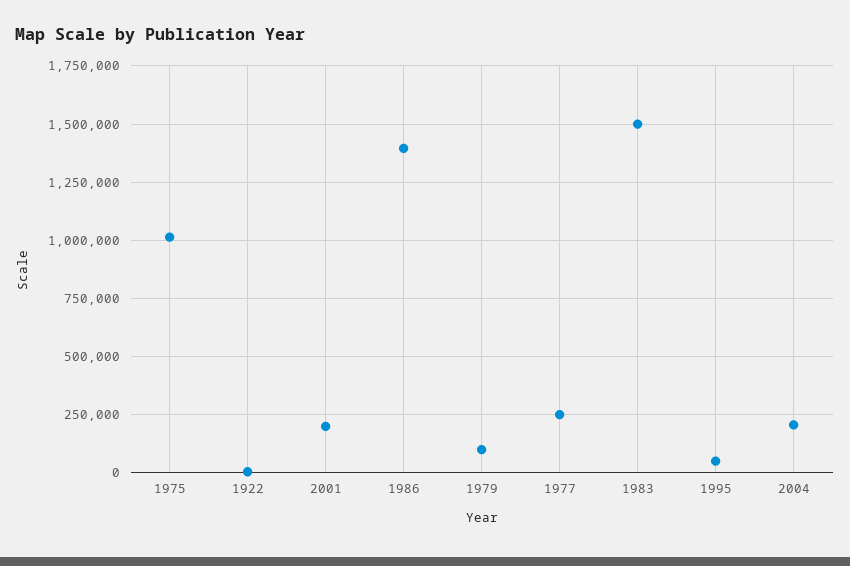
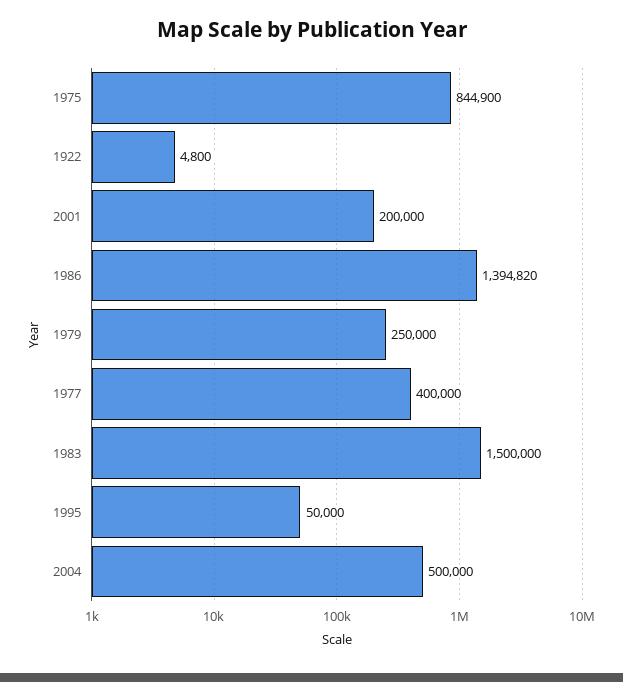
  {
-   "1975": 1000000,
+   "1975": 844900,
    "1922": 4800,
    "2001": 200000,
    "1986": 1394820,
-   "1979": 100000,
+   "1979": 250000,
-   "1977": 250000,
+   "1977": 400000,
    "1983": 1500000,
    "1995": 50000,
-   "2004": 200000
+   "2004": 500000
  }

